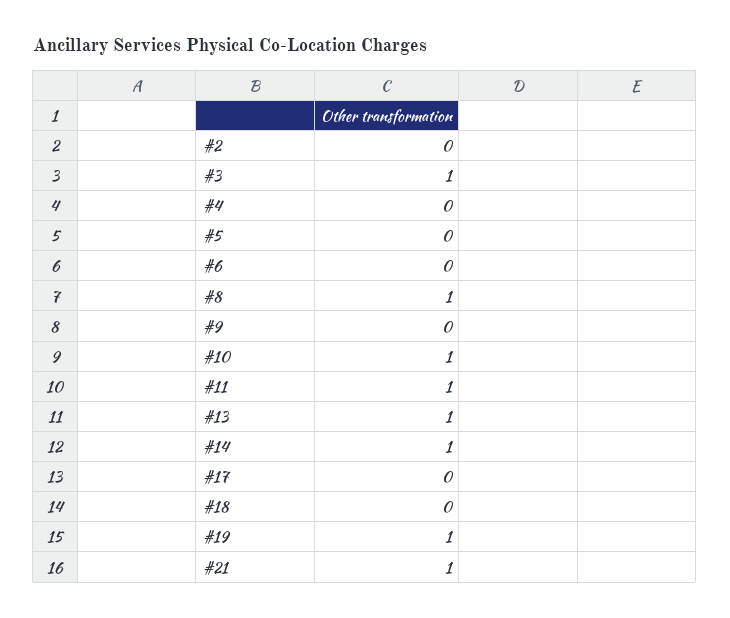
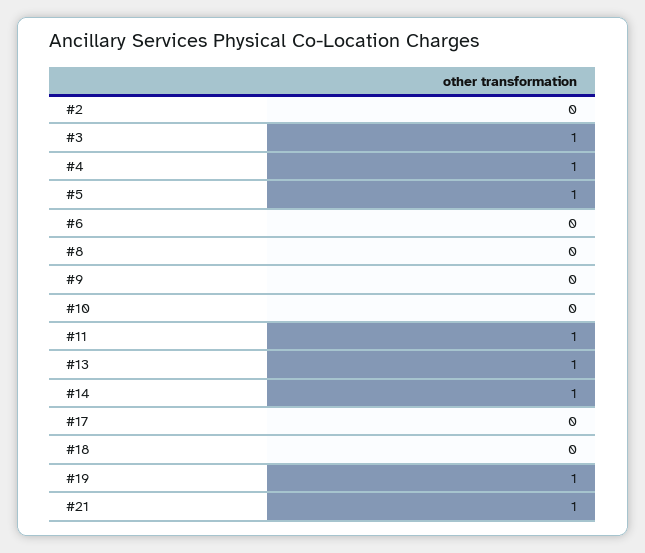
  {
    "#2": 0,
    "#3": 1,
-   "#4": 0,
+   "#4": 1,
-   "#5": 0,
+   "#5": 1,
    "#6": 0,
-   "#8": 1,
+   "#8": 0,
    "#9": 0,
-   "#10": 1,
+   "#10": 0,
    "#11": 1,
    "#13": 1,
    "#14": 1,
    "#17": 0,
    "#18": 0,
    "#19": 1,
    "#21": 1
  }

